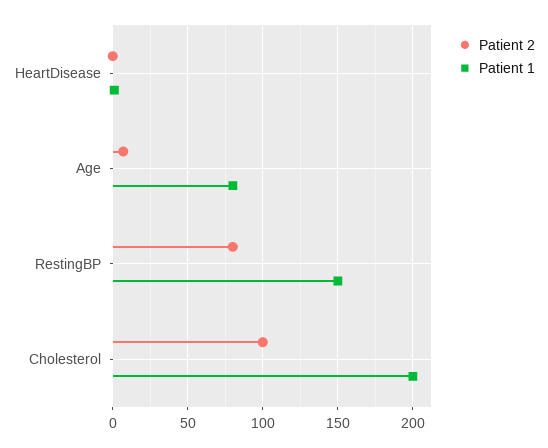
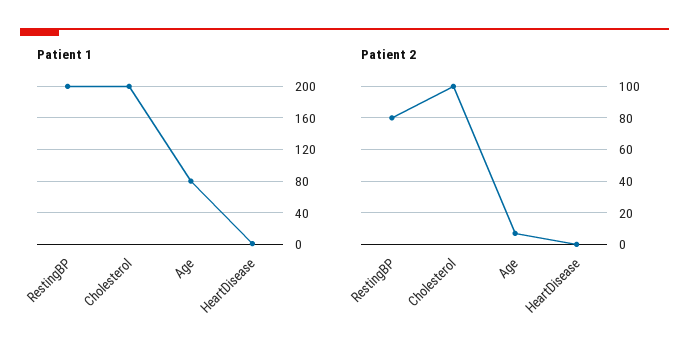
  {
    "Patient 2": {
      "HeartDisease": 0,
      "Age": 5,
      "RestingBP": 80,
      "Cholesterol": 100
    },
    "Patient 1": {
      "HeartDisease": 0,
      "Age": 80,
-     "RestingBP": 150,
+     "RestingBP": 200,
      "Cholesterol": 200
    }
  }

